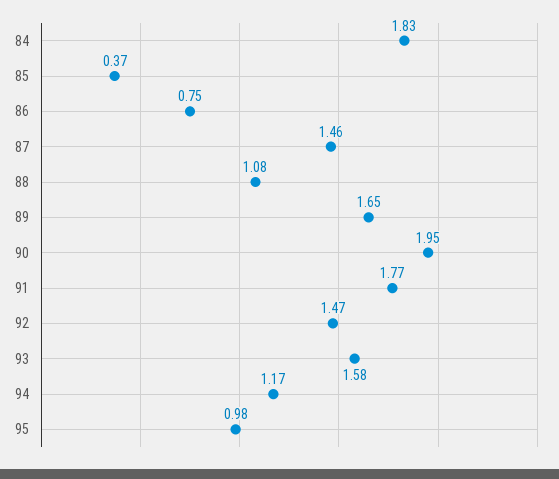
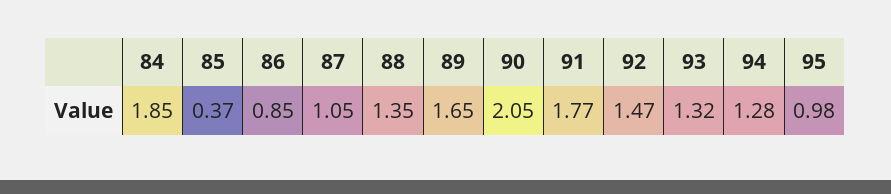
  {
-   "84": 1.83,
+   "84": 1.85,
    "85": 0.37,
-   "86": 0.75,
+   "86": 0.85,
-   "87": 1.46,
+   "87": 1.05,
-   "88": 1.08,
+   "88": 1.35,
    "89": 1.65,
-   "90": 1.95,
+   "90": 2.05,
    "91": 1.77,
    "92": 1.47,
-   "93": 1.58,
+   "93": 1.32,
-   "94": 1.17,
+   "94": 1.28,
    "95": 0.98
  }

